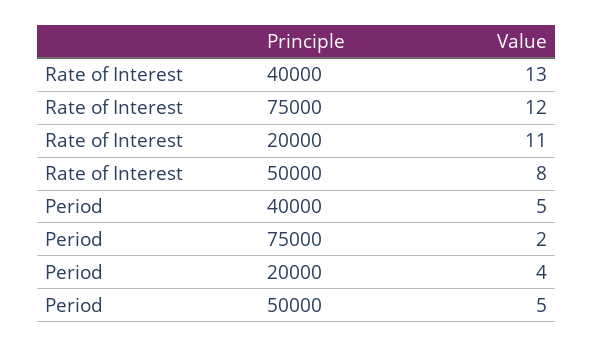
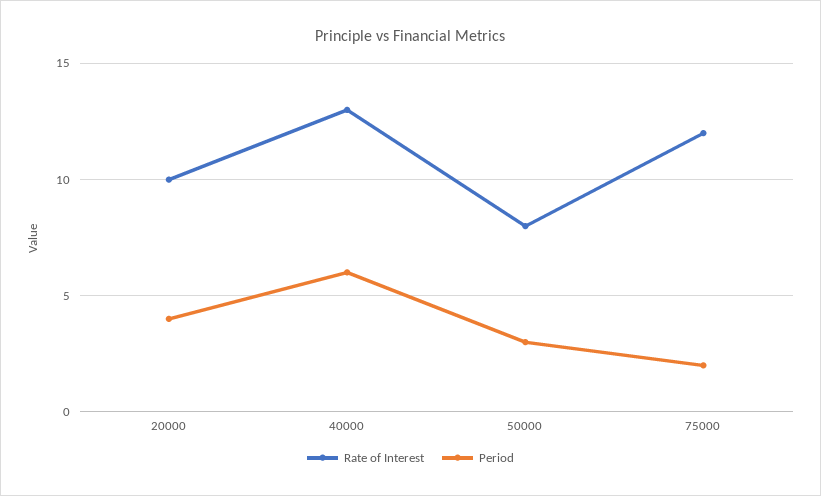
  {
    "Rate of Interest": {
      "40000": 13,
      "75000": 12,
-     "20000": 11,
+     "20000": 10,
      "50000": 8
    },
    "Period": {
-     "40000": 5,
+     "40000": 6,
      "75000": 2,
      "20000": 4,
-     "50000": 5
+     "50000": 3
    }
  }

